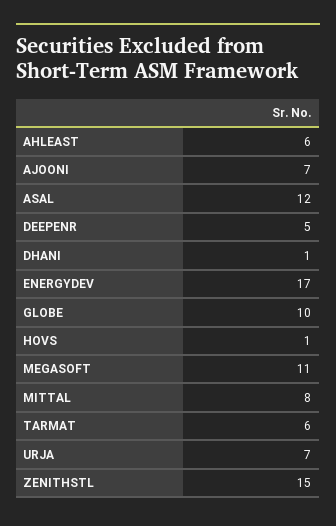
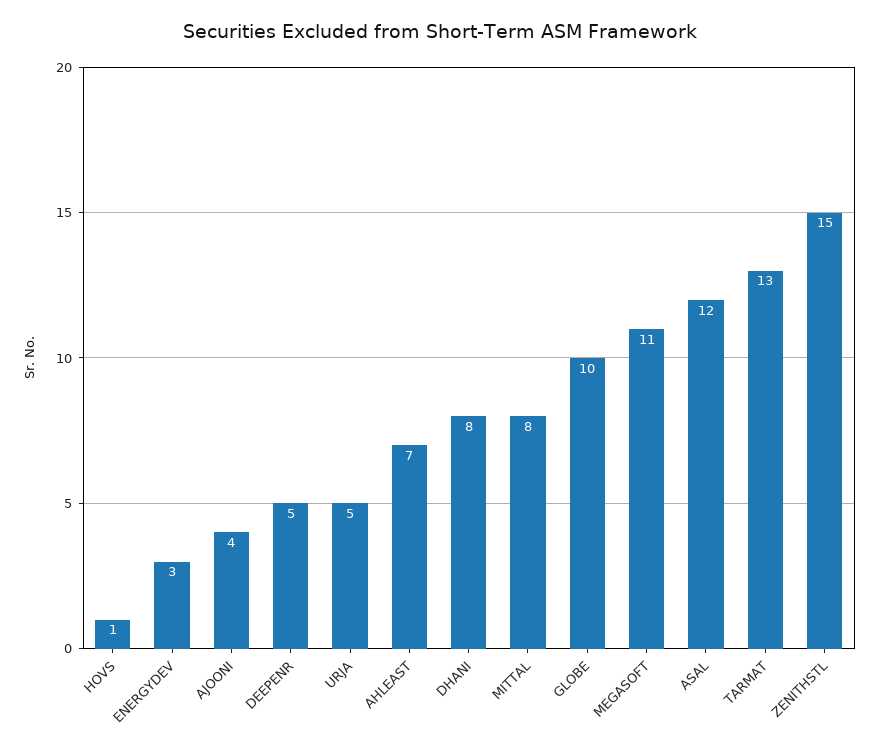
  {
-   "AHLEAST": 6,
+   "AHLEAST": 7,
-   "AJOONI": 7,
+   "AJOONI": 4,
    "ASAL": 12,
    "DEEPENR": 5,
-   "DHANI": 1,
+   "DHANI": 8,
-   "ENERGYDEV": 17,
+   "ENERGYDEV": 3,
    "GLOBE": 10,
    "HOVS": 1,
    "MEGASOFT": 11,
    "MITTAL": 8,
-   "TARMAT": 6,
+   "TARMAT": 13,
-   "URJA": 7,
+   "URJA": 5,
    "ZENITHSTL": 15
  }

